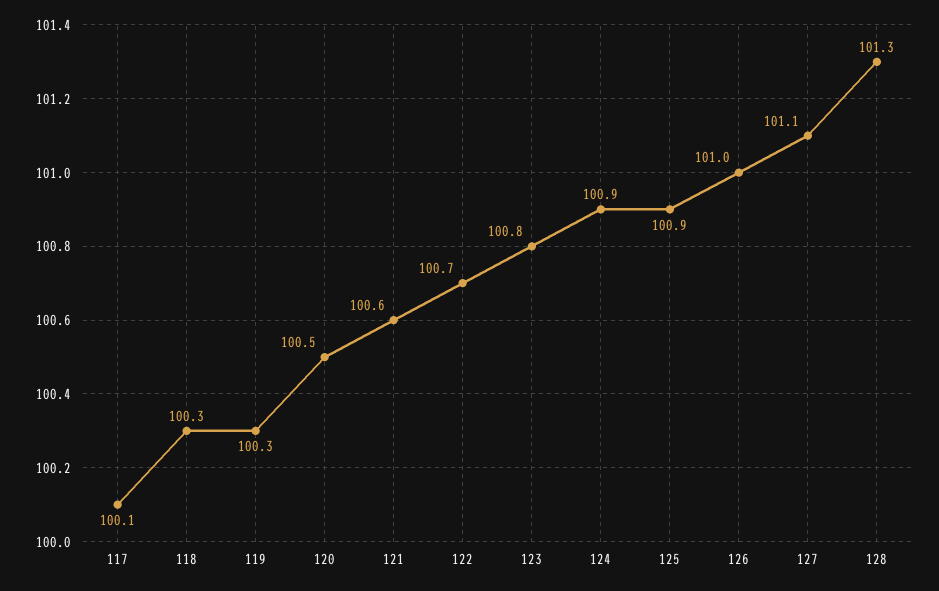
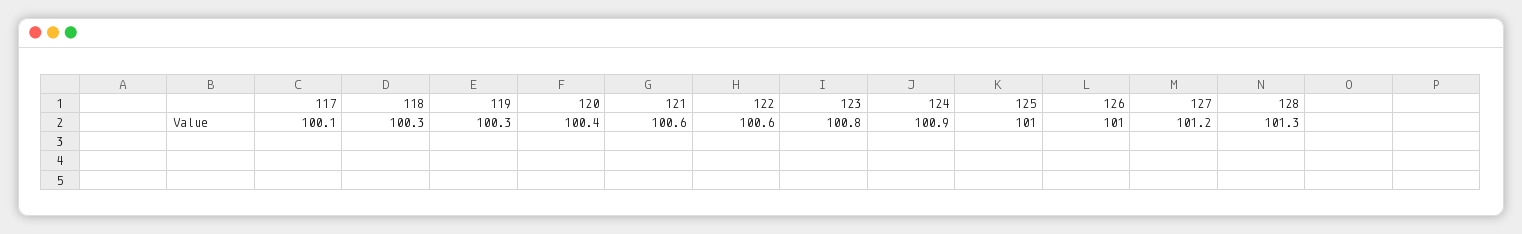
  {
    "117": 100.1,
    "118": 100.3,
    "119": 100.3,
-   "120": 100.5,
+   "120": 100.4,
    "121": 100.6,
-   "122": 100.7,
+   "122": 100.6,
    "123": 100.8,
    "124": 100.9,
-   "125": 100.9,
+   "125": 101,
    "126": 101,
-   "127": 101.1,
+   "127": 101.2,
    "128": 101.3
  }

